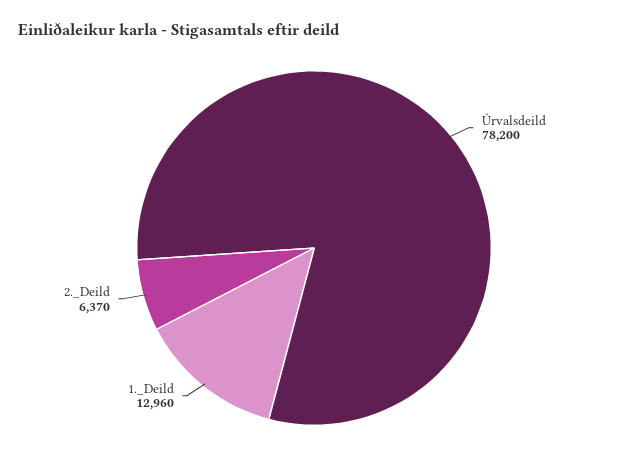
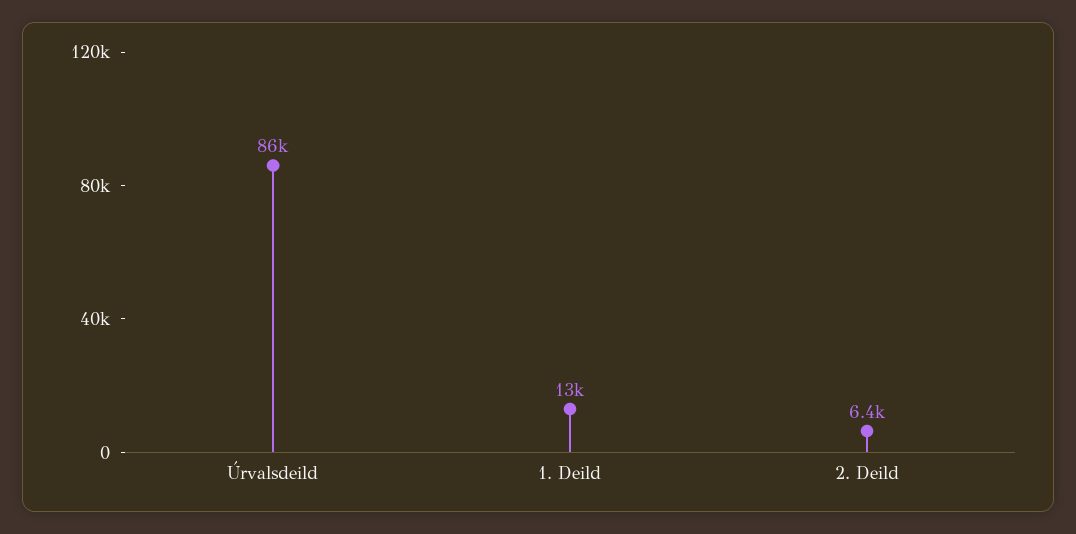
  {
-   "Úrvalsdeild": 78200,
+   "Úrvalsdeild": 86000,
    "1._Deild": 12960,
    "2._Deild": 6370
  }

